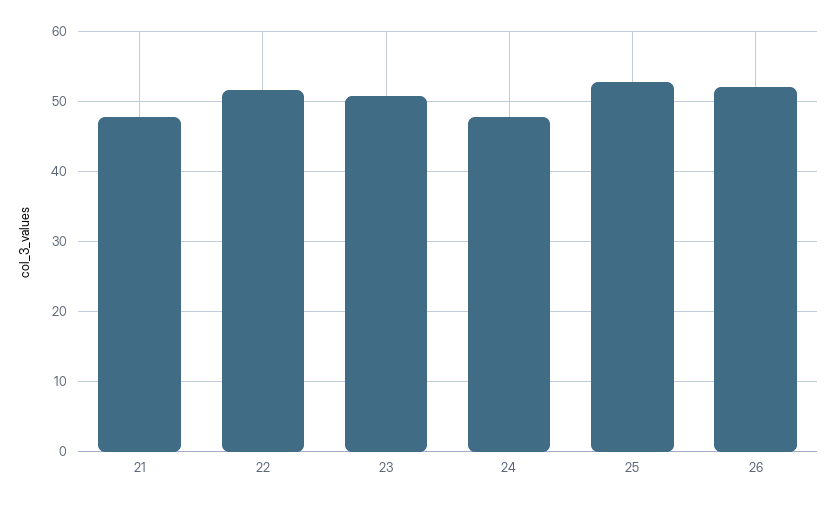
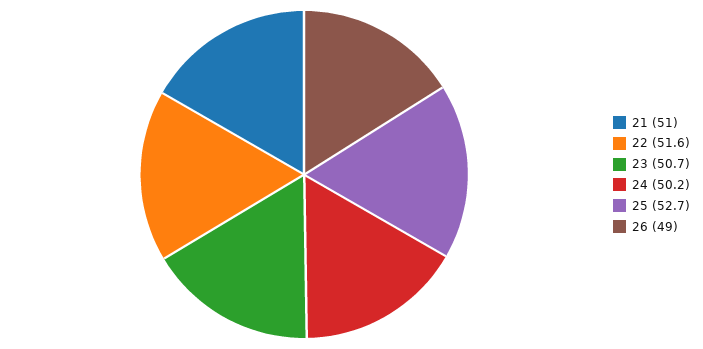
  {
-   "21": 48,
+   "21": 51,
    "22": 51.6,
    "23": 50.7,
-   "24": 48,
+   "24": 50.2,
    "25": 52.7,
-   "26": 52
+   "26": 49
  }

